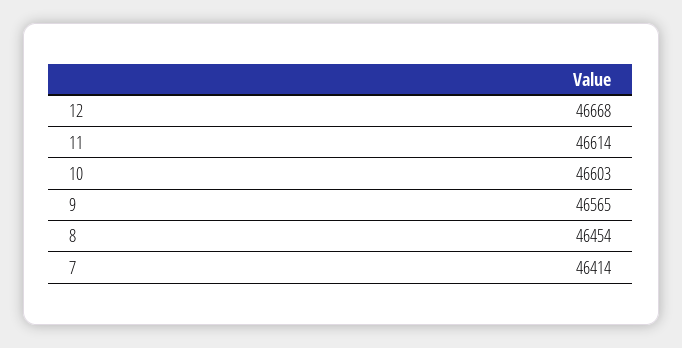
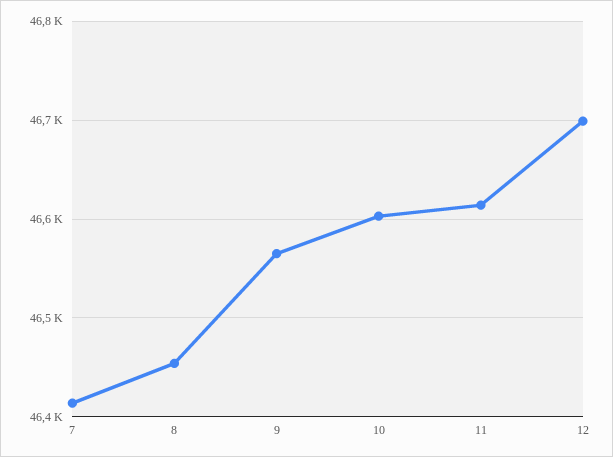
  {
-   "12": 46668,
+   "12": 46700,
    "11": 46614,
    "10": 46603,
    "9": 46565,
    "8": 46454,
    "7": 46414
  }

